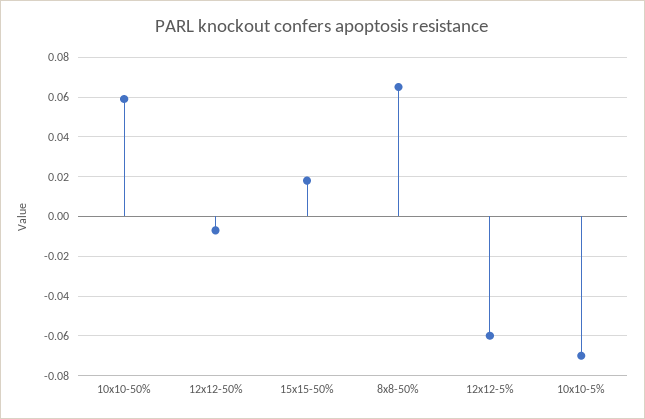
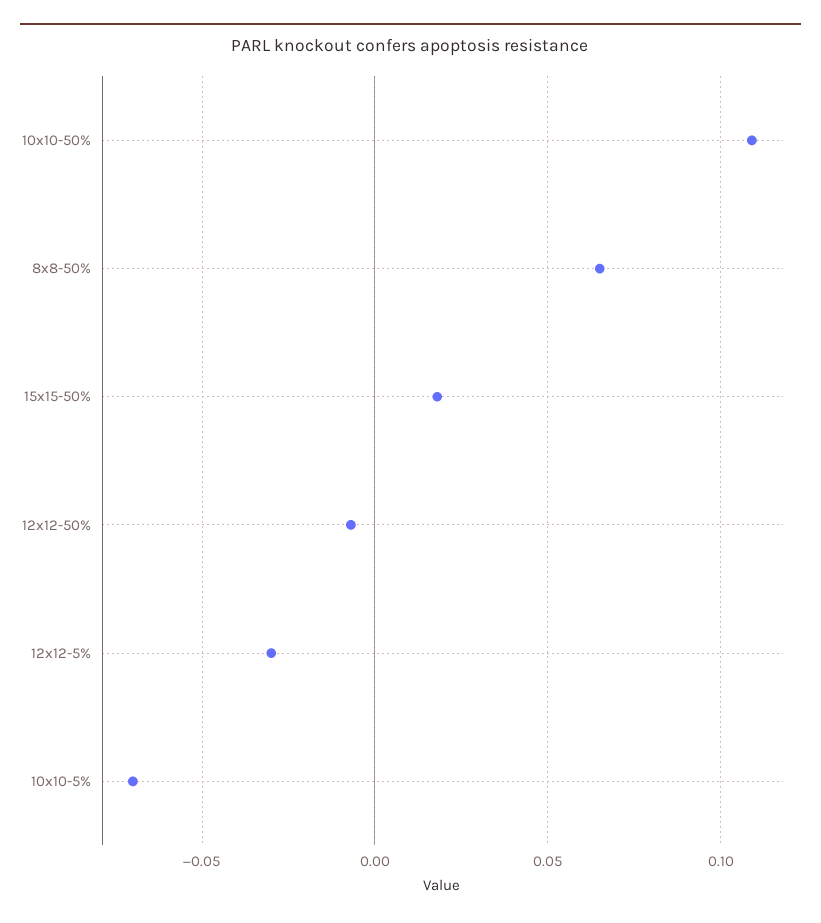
  {
-   "10x10-50%": 0.06,
+   "10x10-50%": 0.11,
    "12x12-50%": -0.005,
    "15x15-50%": 0.02,
    "8x8-50%": 0.065,
-   "12x12-5%": -0.06,
+   "12x12-5%": -0.03,
    "10x10-5%": -0.07
  }

